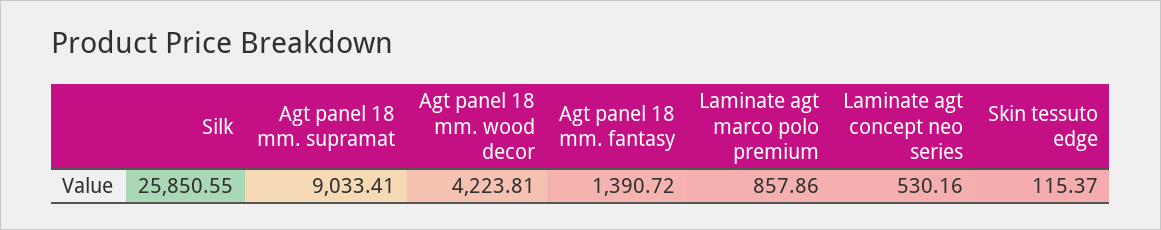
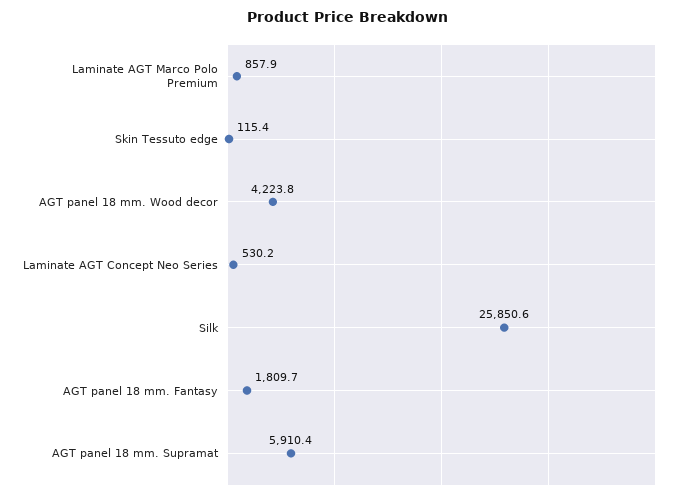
  {
    "Silk": 25850.55,
-   "Agt panel 18 mm. supramat": 9033.41,
+   "Agt panel 18 mm. supramat": 5910.4,
    "Agt panel 18 mm. wood decor": 4223.81,
-   "Agt panel 18 mm. fantasy": 1390.72,
+   "Agt panel 18 mm. fantasy": 1809.7,
    "Laminate agt marco polo premium": 857.86,
    "Laminate agt concept neo series": 530.16,
    "Skin tessuto edge": 115.37
  }

